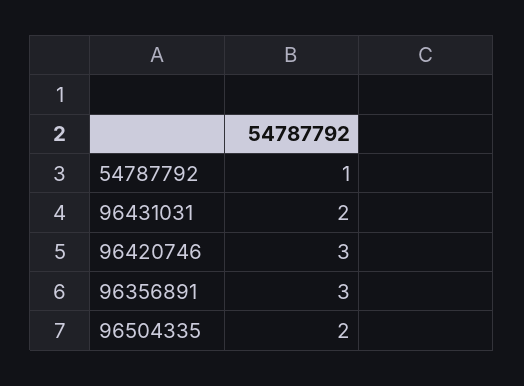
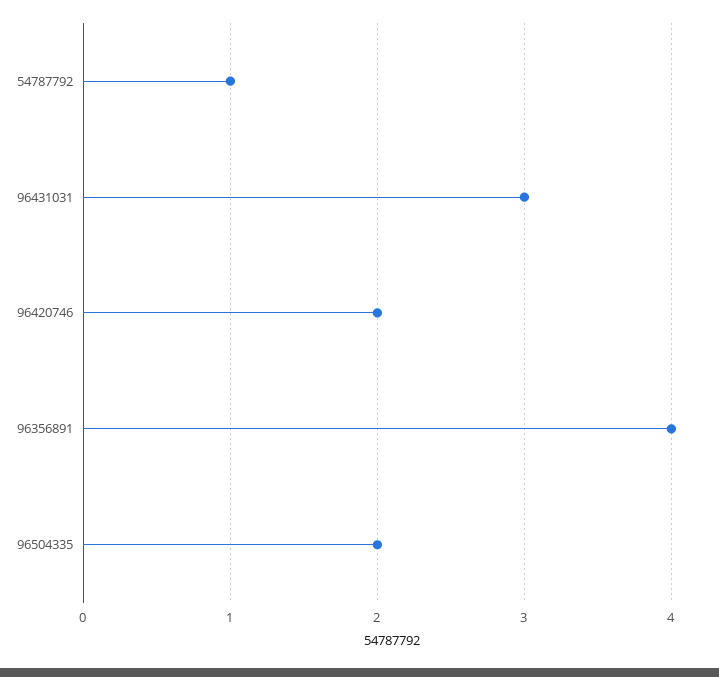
  {
    "54787792": 1,
-   "96431031": 2,
+   "96431031": 3,
-   "96420746": 3,
+   "96420746": 2,
-   "96356891": 3,
+   "96356891": 4,
    "96504335": 2
  }

